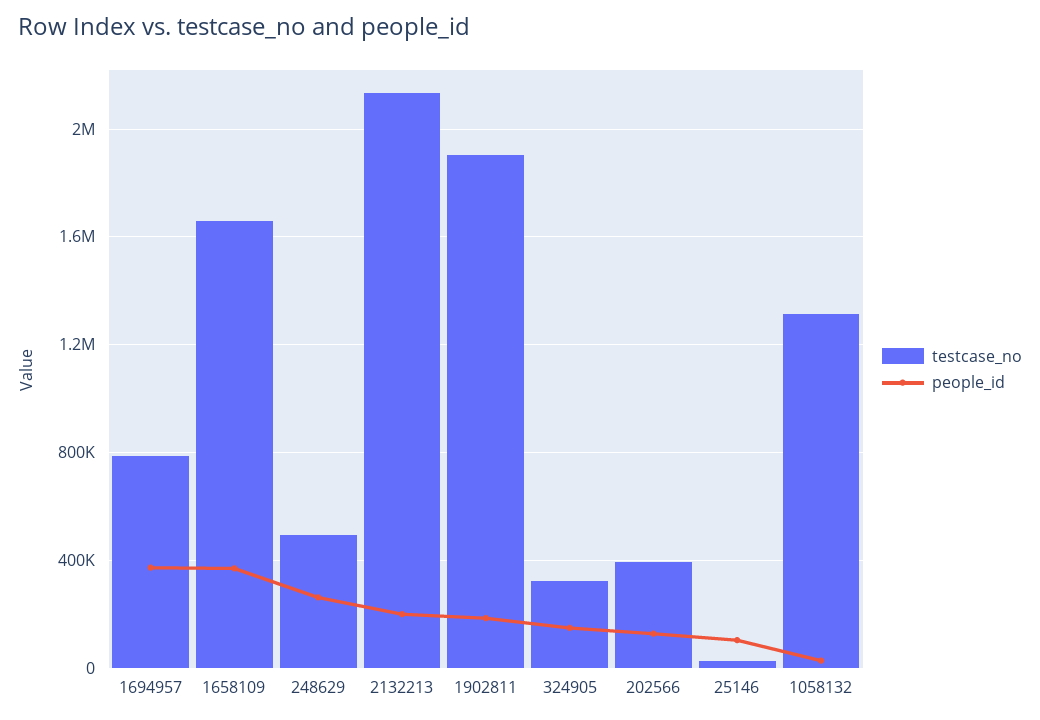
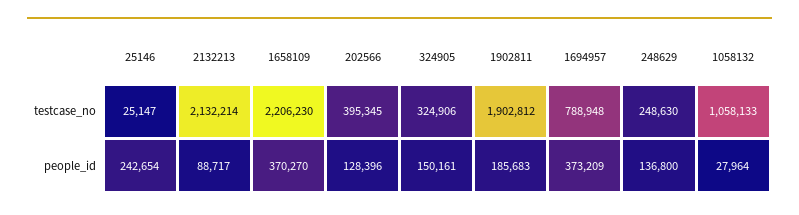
  {
    "testcase_no": {
      "1694957": 788948,
-     "1658109": 1650000,
+     "1658109": 2206230,
-     "248629": 500000,
+     "248629": 248630,
      "2132213": 2132214,
      "1902811": 1902812,
      "324905": 324906,
      "202566": 395345,
      "25146": 25147,
-     "1058132": 1300000
+     "1058132": 1058133
    },
    "people_id": {
      "1694957": 373209,
      "1658109": 370270,
-     "248629": 250000,
+     "248629": 136800,
-     "2132213": 200000,
+     "2132213": 88717,
      "1902811": 185683,
      "324905": 150161,
      "202566": 128396,
-     "25146": 100000,
+     "25146": 242654,
      "1058132": 27964
    }
  }

